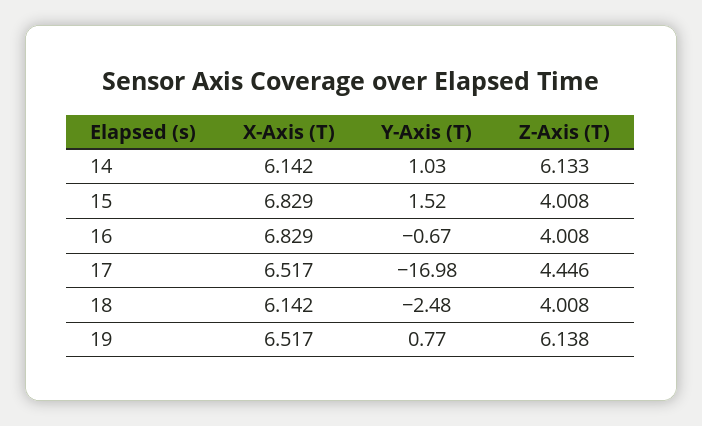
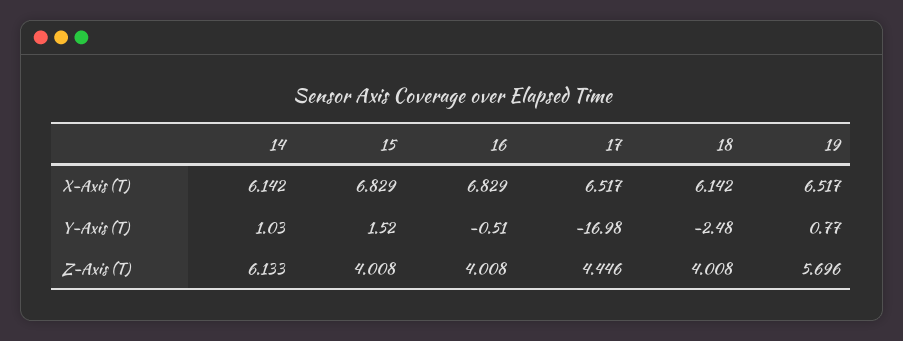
  {
    "X-Axis (T)": {
      "14": 6.142,
      "15": 6.829,
      "16": 6.829,
      "17": 6.517,
      "18": 6.142,
      "19": 6.517
    },
    "Y-Axis (T)": {
      "14": 1.03,
      "15": 1.52,
-     "16": -0.67,
+     "16": -0.51,
      "17": -16.98,
      "18": -2.48,
      "19": 0.77
    },
    "Z-Axis (T)": {
      "14": 6.133,
      "15": 4.008,
      "16": 4.008,
      "17": 4.446,
      "18": 4.008,
-     "19": 6.138
+     "19": 5.696
    }
  }

